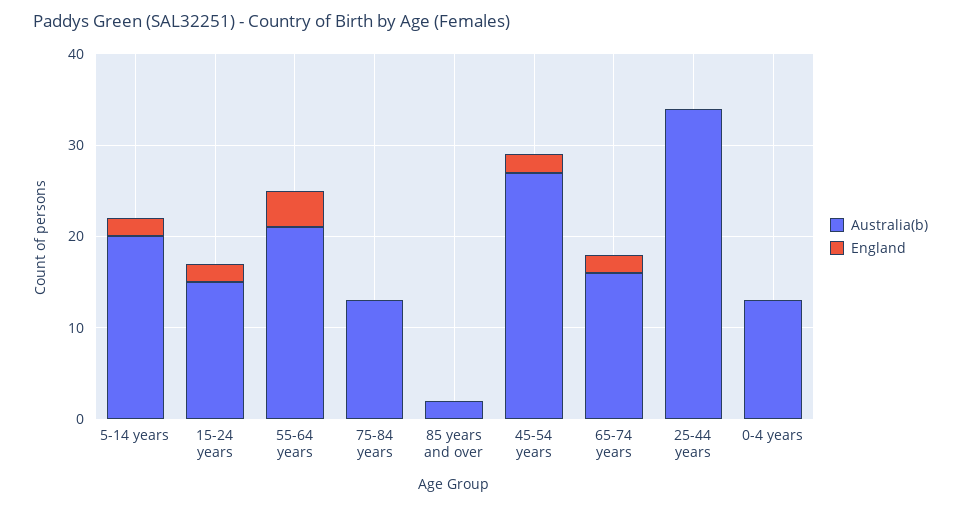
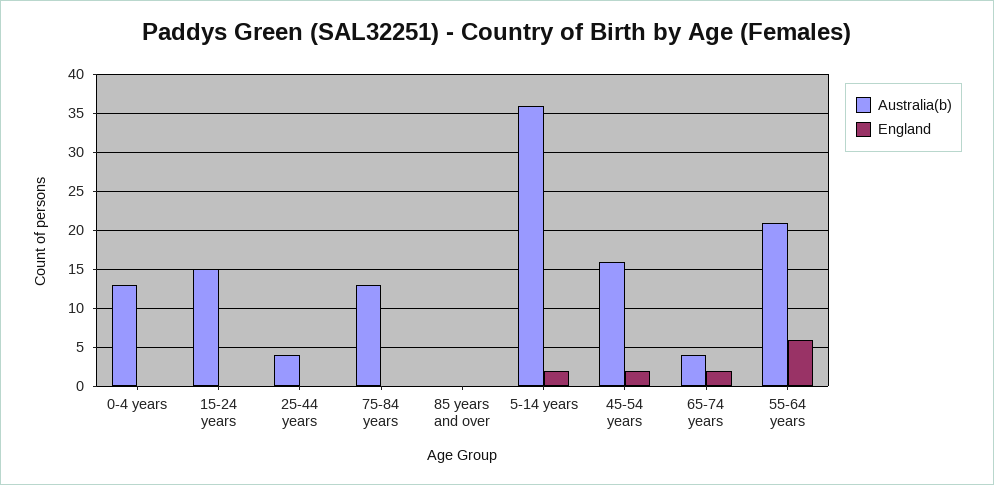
  {
    "Australia(b)": {
-     "5-14 years": 20,
+     "5-14 years": 36,
      "15-24 years": 15,
      "55-64 years": 21,
      "75-84 years": 13,
-     "85 years and over": 2,
+     "85 years and over": 0,
-     "45-54 years": 27,
+     "45-54 years": 16,
-     "65-74 years": 16,
+     "65-74 years": 4,
-     "25-44 years": 34,
+     "25-44 years": 4,
      "0-4 years": 13
    },
    "England": {
      "5-14 years": 2,
-     "15-24 years": 2,
+     "15-24 years": 0,
-     "55-64 years": 4,
+     "55-64 years": 6,
      "75-84 years": 0,
      "85 years and over": 0,
      "45-54 years": 2,
      "65-74 years": 2,
      "25-44 years": 0,
      "0-4 years": 0
    }
  }

